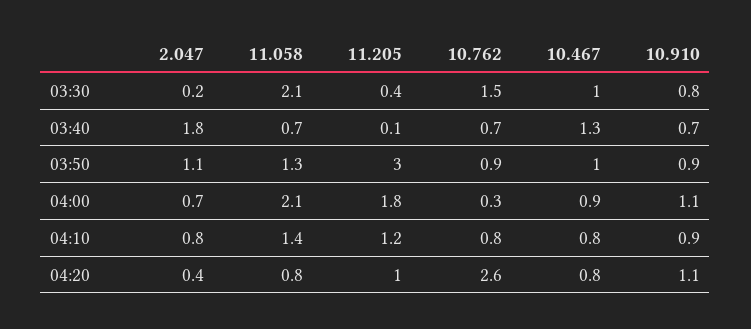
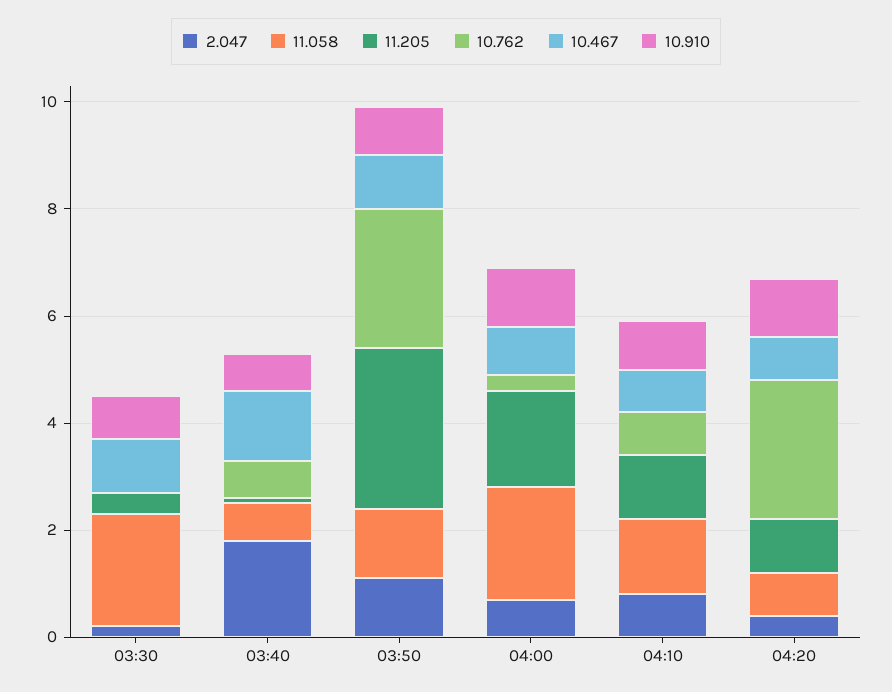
  {
    "2.047": {
      "03:30": 0.2,
      "03:40": 1.8,
      "03:50": 1.1,
      "04:00": 0.7,
      "04:10": 0.8,
      "04:20": 0.4
    },
    "11.058": {
      "03:30": 2.1,
      "03:40": 0.7,
      "03:50": 1.3,
      "04:00": 2.1,
      "04:10": 1.4,
      "04:20": 0.8
    },
    "11.205": {
      "03:30": 0.4,
      "03:40": 0.1,
      "03:50": 3,
      "04:00": 1.8,
      "04:10": 1.2,
      "04:20": 1
    },
    "10.762": {
-     "03:30": 1.5,
+     "03:30": 0,
      "03:40": 0.7,
-     "03:50": 0.9,
+     "03:50": 2.5,
      "04:00": 0.3,
      "04:10": 0.8,
      "04:20": 2.6
    },
    "10.467": {
      "03:30": 1,
      "03:40": 1.3,
      "03:50": 1,
      "04:00": 0.9,
      "04:10": 0.8,
      "04:20": 0.8
    },
    "10.910": {
      "03:30": 0.8,
      "03:40": 0.7,
      "03:50": 0.9,
      "04:00": 1.1,
      "04:10": 0.9,
      "04:20": 1.1
    }
  }

